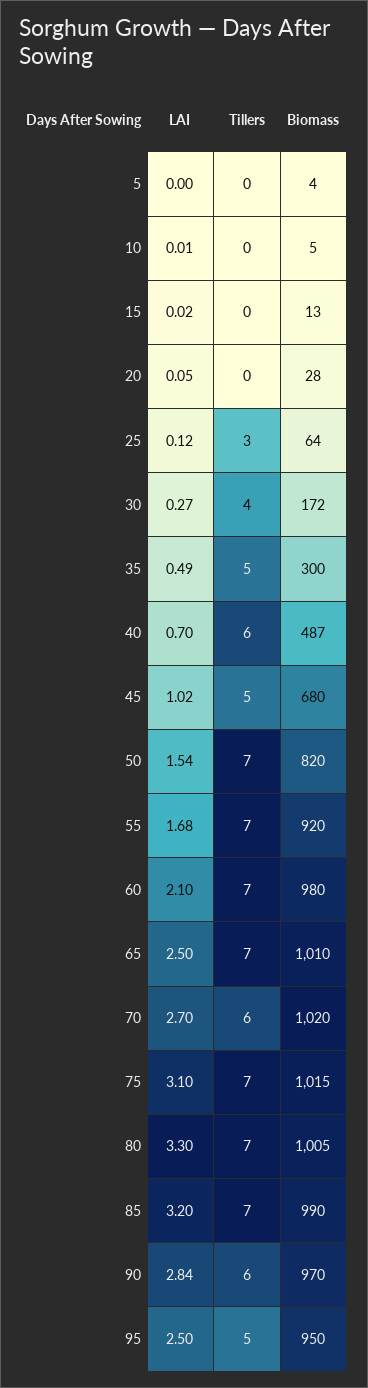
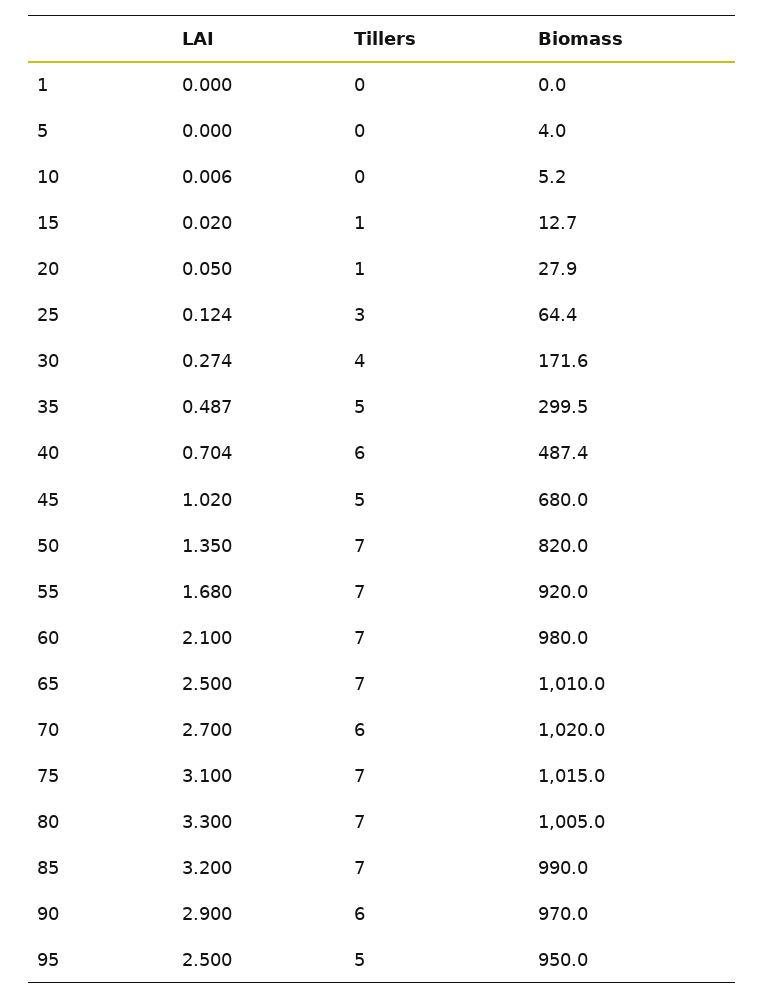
  {
    "LAI": {
      "5": 0,
      "10": 0.006,
      "15": 0.02,
      "20": 0.05,
      "25": 0.124,
      "30": 0.274,
      "35": 0.487,
      "40": 0.704,
      "45": 1.02,
-     "50": 1.54,
+     "50": 1.35,
      "55": 1.68,
      "60": 2.1,
      "65": 2.5,
      "70": 2.7,
      "75": 3.1,
      "80": 3.3,
      "85": 3.2,
-     "90": 2.84,
+     "90": 2.9,
-     "95": 2.5
+     "95": 2.5,
+     "1": 0
    },
    "Tillers": {
      "5": 0,
      "10": 0,
-     "15": 0,
+     "15": 1,
-     "20": 0,
+     "20": 1,
      "25": 3,
      "30": 4,
      "35": 5,
      "40": 6,
      "45": 5,
      "50": 7,
      "55": 7,
      "60": 7,
      "65": 7,
      "70": 6,
      "75": 7,
      "80": 7,
      "85": 7,
      "90": 6,
-     "95": 5
+     "95": 5,
+     "1": 0
    },
    "Biomass": {
      "5": 4,
      "10": 5.2,
      "15": 12.7,
      "20": 27.9,
      "25": 64.4,
      "30": 171.6,
      "35": 299.5,
      "40": 487.4,
      "45": 680,
      "50": 820,
      "55": 920,
      "60": 980,
      "65": 1010,
      "70": 1020,
      "75": 1015,
      "80": 1005,
      "85": 990,
      "90": 970,
-     "95": 950
+     "95": 950,
+     "1": 0
    }
  }

